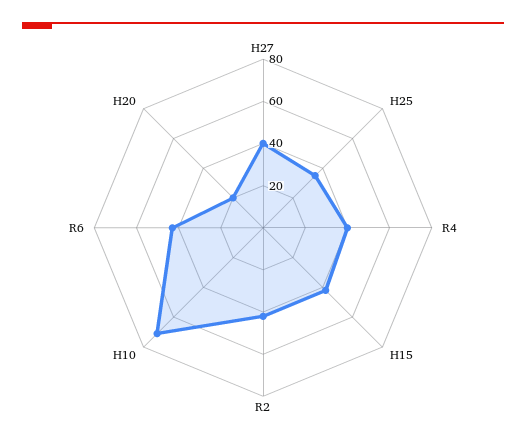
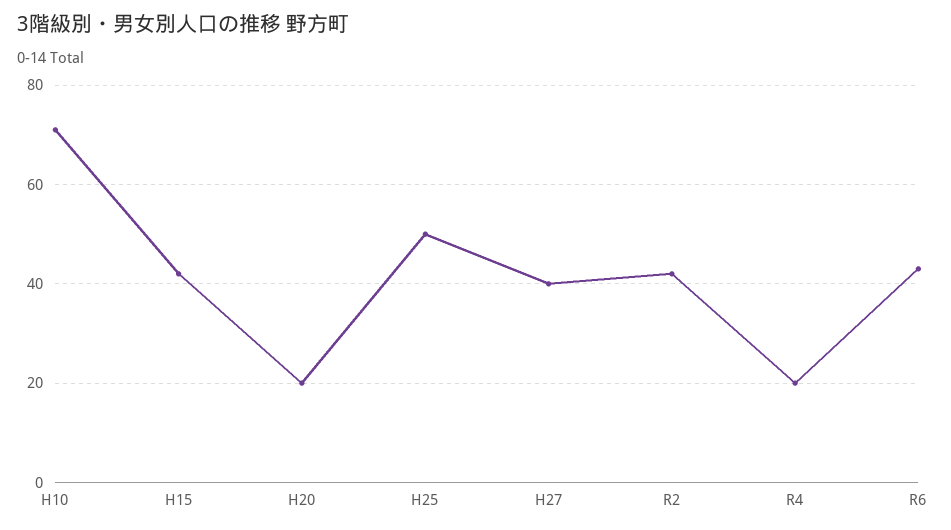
  {
    "H27": 40,
-   "H25": 35,
+   "H25": 50,
-   "R4": 40,
+   "R4": 20,
    "H15": 40,
    "R2": 40,
    "H10": 70,
    "R6": 45,
    "H20": 20
  }

